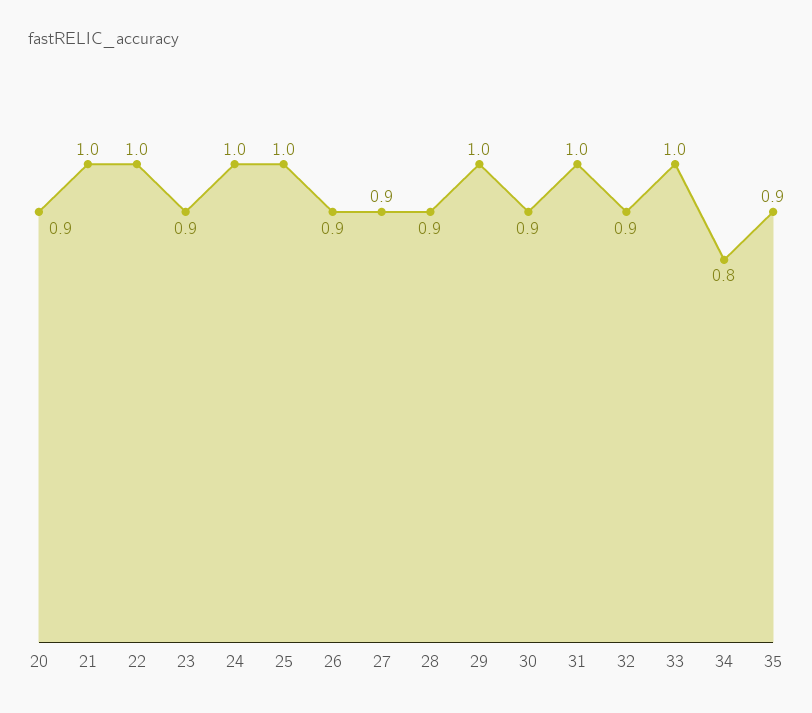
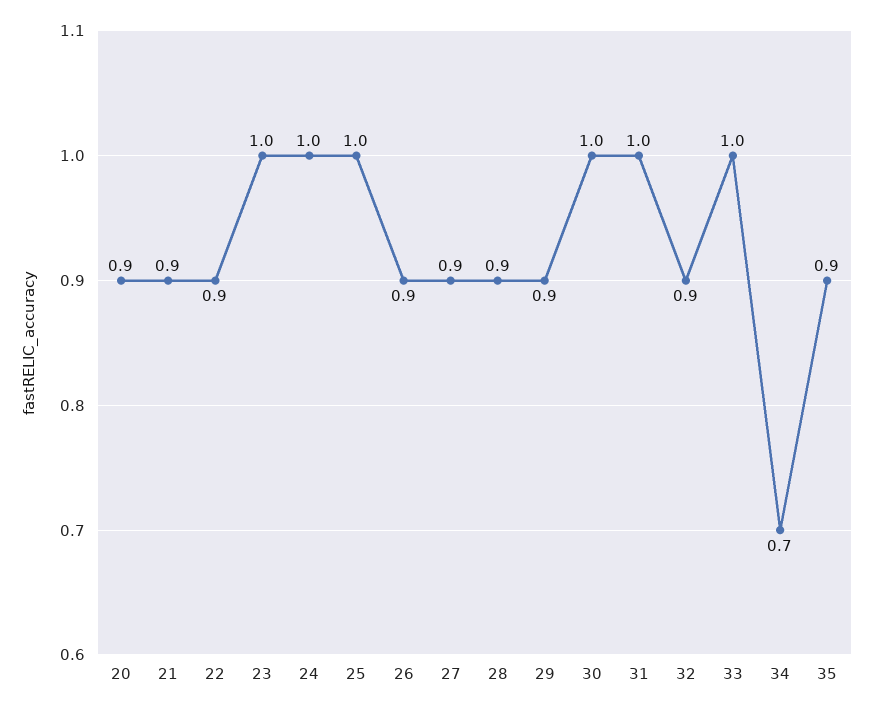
  {
    "20": 0.9,
-   "21": 1,
+   "21": 0.9,
-   "22": 1,
+   "22": 0.9,
-   "23": 0.9,
+   "23": 1,
    "24": 1,
    "25": 1,
    "26": 0.9,
    "27": 0.9,
    "28": 0.9,
-   "29": 1,
+   "29": 0.9,
-   "30": 0.9,
+   "30": 1,
    "31": 1,
    "32": 0.9,
    "33": 1,
-   "34": 0.8,
+   "34": 0.7,
    "35": 0.9
  }

